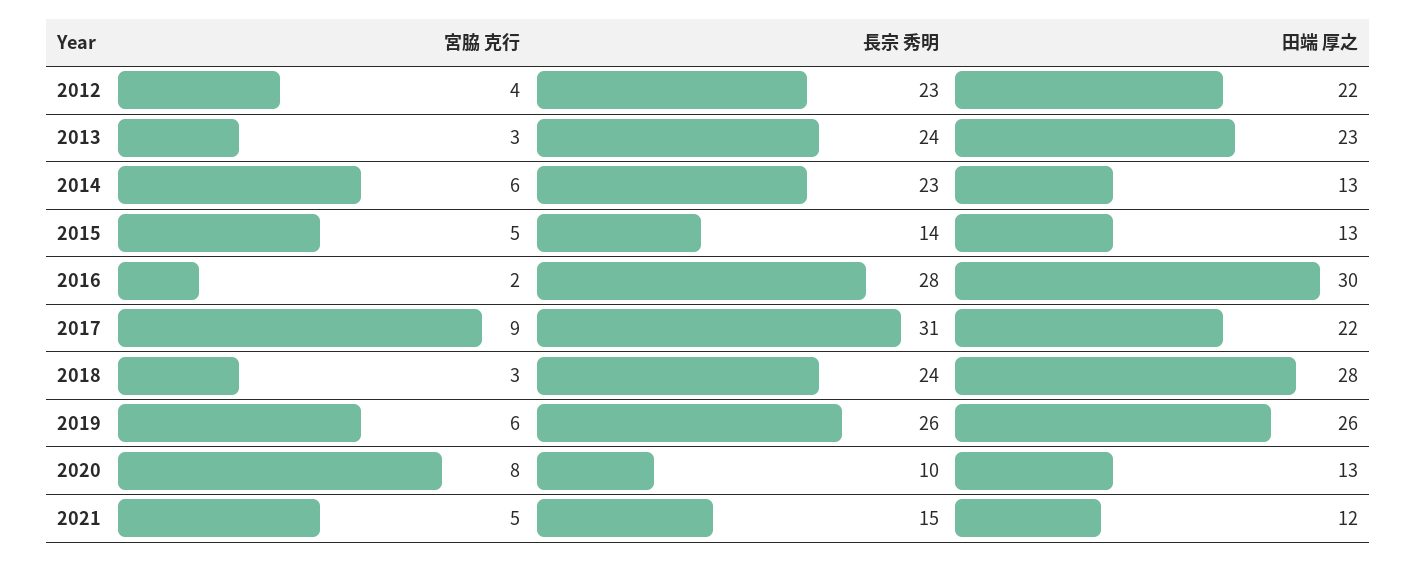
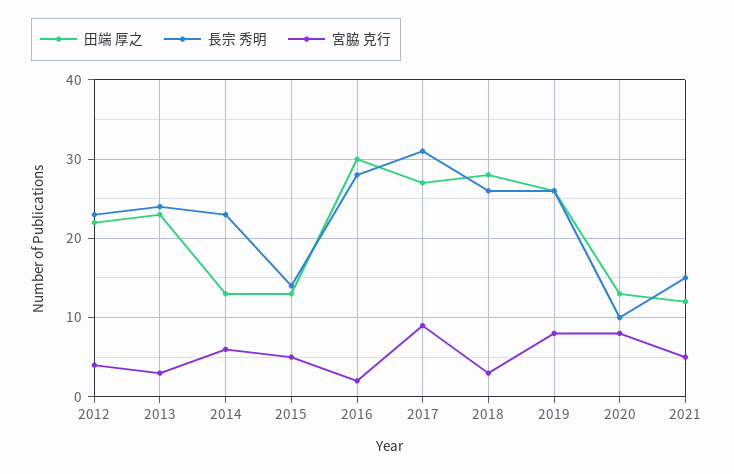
  {
    "宮脇 克行": {
      "2012": 4,
      "2013": 3,
      "2014": 6,
      "2015": 5,
      "2016": 2,
      "2017": 9,
      "2018": 3,
-     "2019": 6,
+     "2019": 8,
      "2020": 8,
      "2021": 5
    },
    "長宗 秀明": {
      "2012": 23,
      "2013": 24,
      "2014": 23,
      "2015": 14,
      "2016": 28,
      "2017": 31,
-     "2018": 24,
+     "2018": 26,
      "2019": 26,
      "2020": 10,
      "2021": 15
    },
    "田端 厚之": {
      "2012": 22,
      "2013": 23,
      "2014": 13,
      "2015": 13,
      "2016": 30,
-     "2017": 22,
+     "2017": 27,
      "2018": 28,
      "2019": 26,
      "2020": 13,
      "2021": 12
    }
  }

